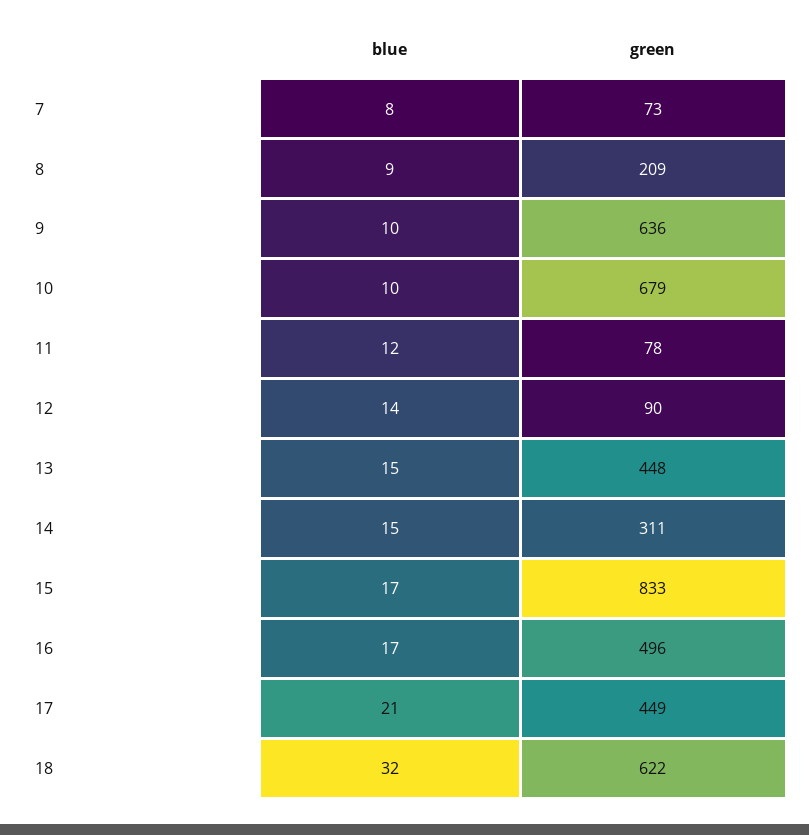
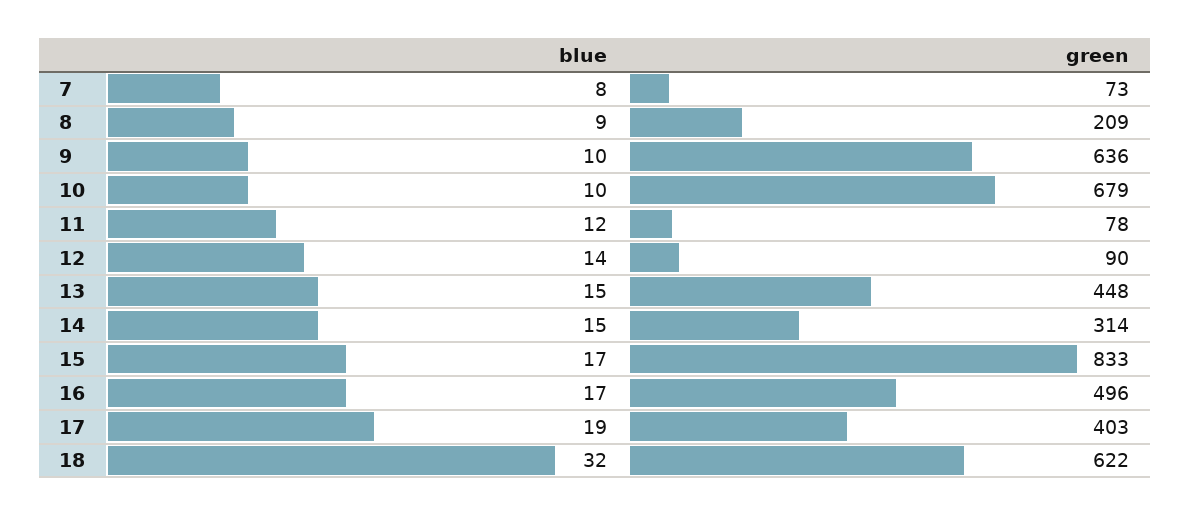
  {
    "blue": {
      "7": 8,
      "8": 9,
      "9": 10,
      "10": 10,
      "11": 12,
      "12": 14,
      "13": 15,
      "14": 15,
      "15": 17,
      "16": 17,
-     "17": 21,
+     "17": 19,
      "18": 32
    },
    "green": {
      "7": 73,
      "8": 209,
      "9": 636,
      "10": 679,
      "11": 78,
      "12": 90,
      "13": 448,
-     "14": 311,
+     "14": 314,
      "15": 833,
      "16": 496,
-     "17": 449,
+     "17": 403,
      "18": 622
    }
  }

